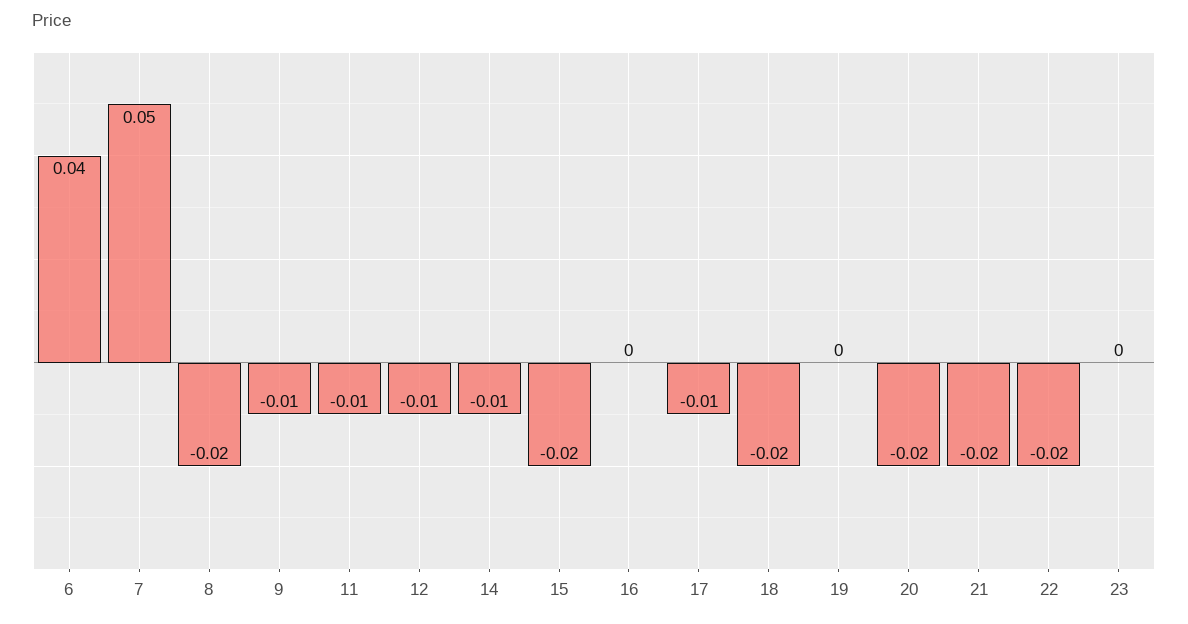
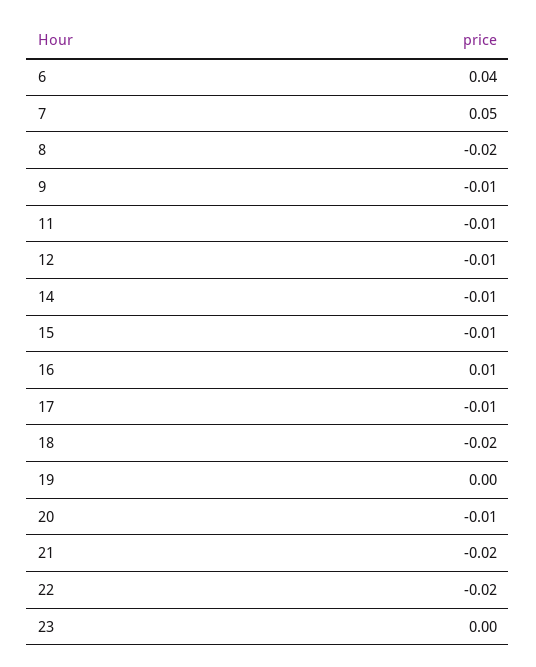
  {
    "6": 0.04,
    "7": 0.05,
    "8": -0.02,
    "9": -0.01,
    "11": -0.01,
    "12": -0.01,
    "14": -0.01,
-   "15": -0.02,
+   "15": -0.01,
-   "16": 0,
+   "16": 0.01,
    "17": -0.01,
    "18": -0.02,
    "19": 0,
-   "20": -0.02,
+   "20": -0.01,
    "21": -0.02,
    "22": -0.02,
    "23": 0
  }

